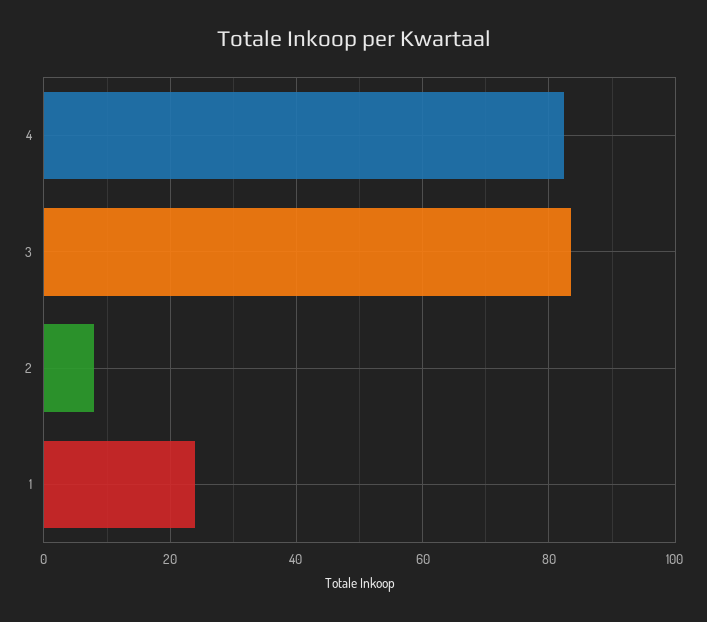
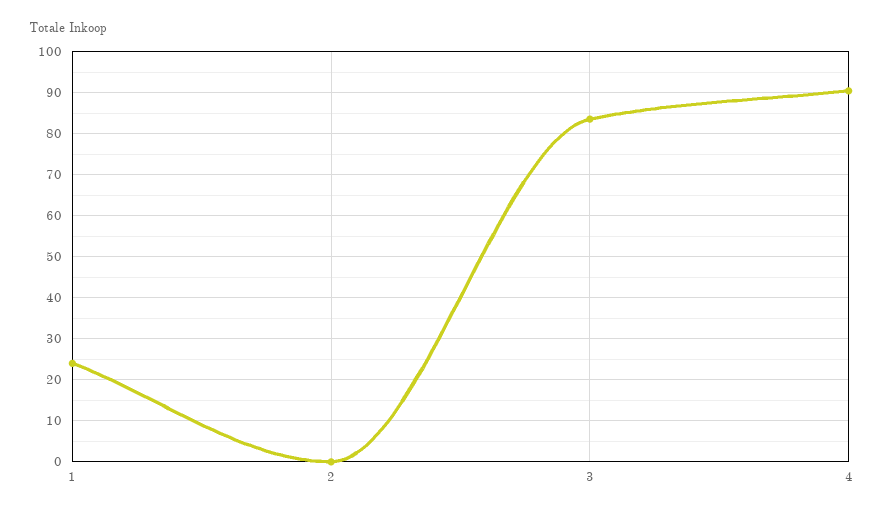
  {
-   "4": 82,
+   "4": 90,
    "3": 84,
-   "2": 8,
+   "2": 0,
    "1": 24
  }

